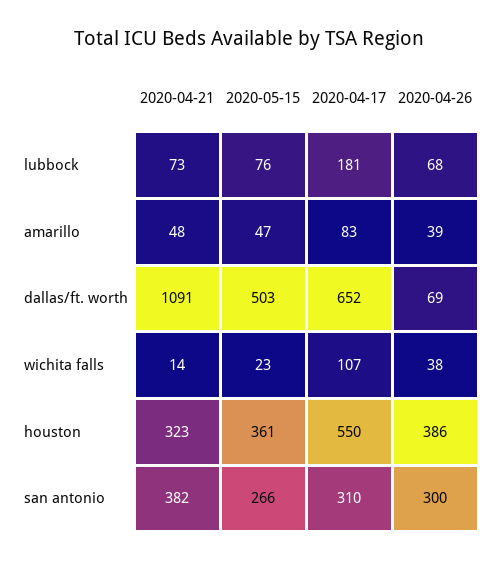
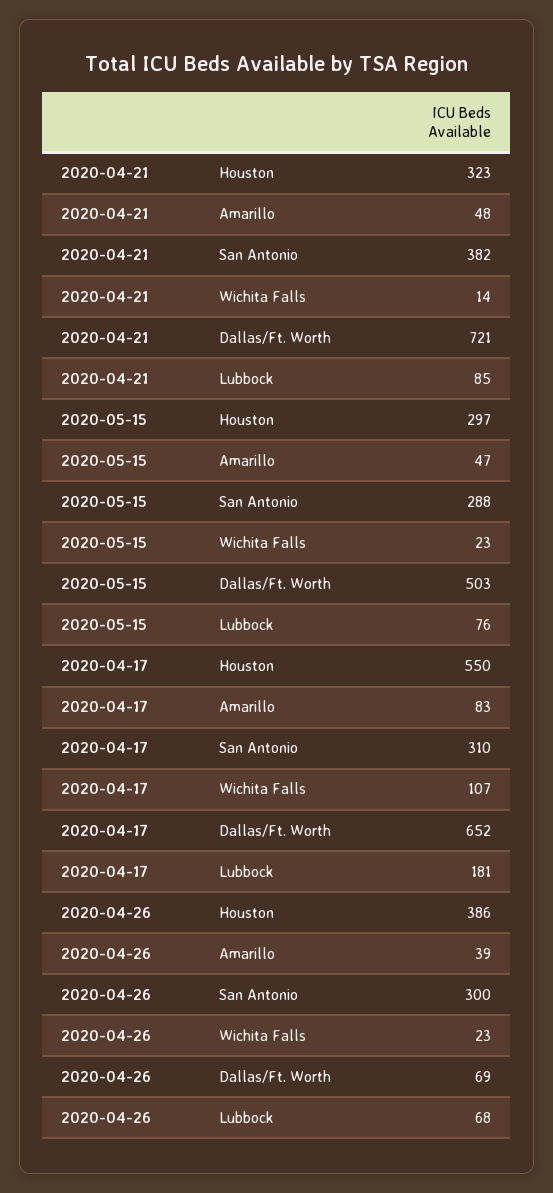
  {
    "2020-04-21": {
-     "lubbock": 73,
+     "lubbock": 85,
      "amarillo": 48,
-     "dallas/ft. worth": 1091,
+     "dallas/ft. worth": 721,
      "wichita falls": 14,
      "houston": 323,
      "san antonio": 382
    },
    "2020-05-15": {
      "lubbock": 76,
      "amarillo": 47,
      "dallas/ft. worth": 503,
      "wichita falls": 23,
-     "houston": 361,
+     "houston": 297,
-     "san antonio": 266
+     "san antonio": 288
    },
    "2020-04-17": {
      "lubbock": 181,
      "amarillo": 83,
      "dallas/ft. worth": 652,
      "wichita falls": 107,
      "houston": 550,
      "san antonio": 310
    },
    "2020-04-26": {
      "lubbock": 68,
      "amarillo": 39,
      "dallas/ft. worth": 69,
-     "wichita falls": 38,
+     "wichita falls": 23,
      "houston": 386,
      "san antonio": 300
    }
  }

